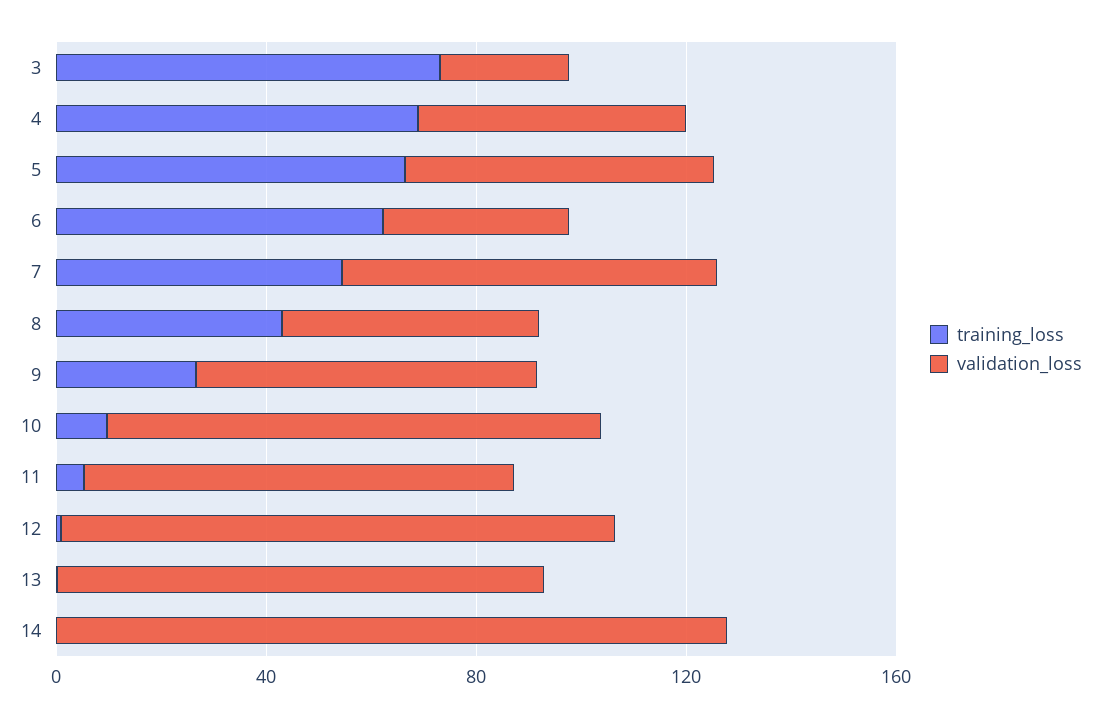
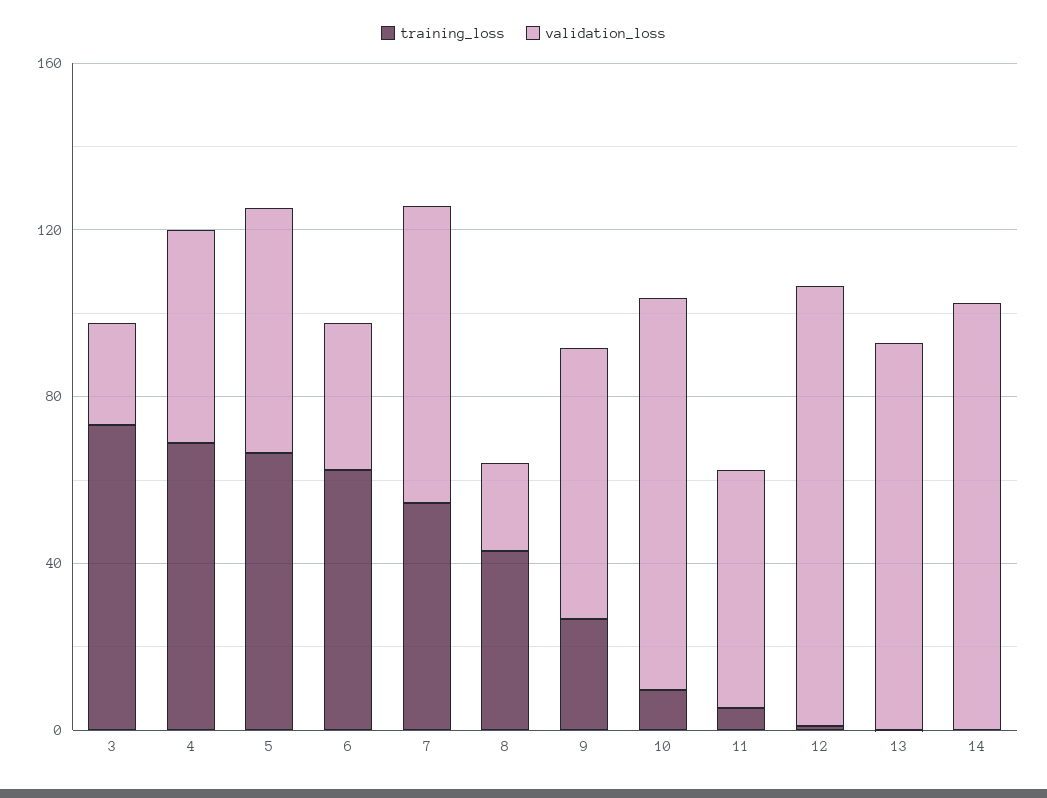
  {
    "training_loss": {
      "3": 70,
      "4": 70,
      "5": 70,
      "6": 60,
      "7": 50,
      "8": 40,
      "9": 30,
      "10": 10,
      "11": 10,
      "12": 0,
      "13": 0,
      "14": 0
    },
    "validation_loss": {
      "3": 20,
      "4": 50,
      "5": 60,
      "6": 40,
      "7": 70,
-     "8": 50,
+     "8": 20,
      "9": 70,
      "10": 90,
-     "11": 80,
+     "11": 60,
      "12": 110,
      "13": 90,
-     "14": 130
+     "14": 100
    }
  }

